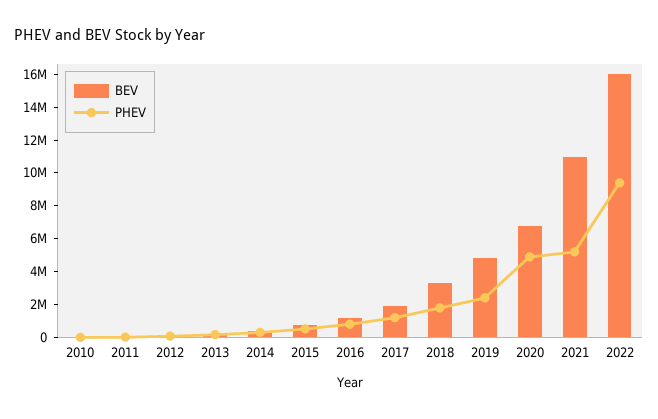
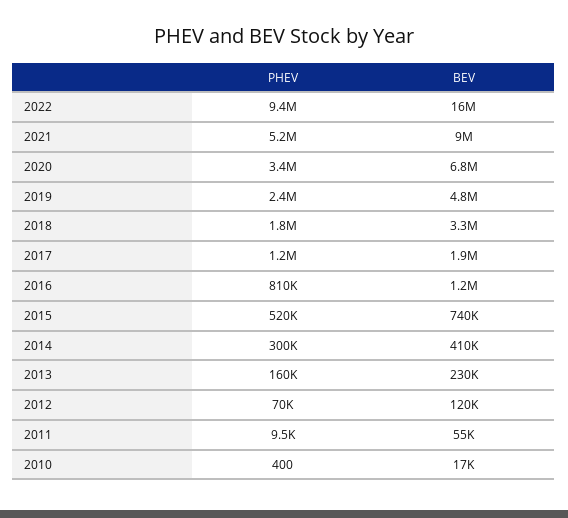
  {
    "BEV": {
      "2010": 17000,
      "2011": 55000,
      "2012": 120000,
      "2013": 230000,
      "2014": 410000,
      "2015": 740000,
      "2016": 1200000,
      "2017": 1900000,
      "2018": 3300000,
      "2019": 4800000,
      "2020": 6800000,
-     "2021": 11000000,
+     "2021": 9000000,
      "2022": 16000000
    },
    "PHEV": {
      "2010": 400,
      "2011": 9500,
      "2012": 70000,
      "2013": 160000,
      "2014": 300000,
      "2015": 520000,
      "2016": 810000,
      "2017": 1200000,
      "2018": 1800000,
      "2019": 2400000,
-     "2020": 5000000,
+     "2020": 3400000,
      "2021": 5200000,
      "2022": 9400000
    }
  }

